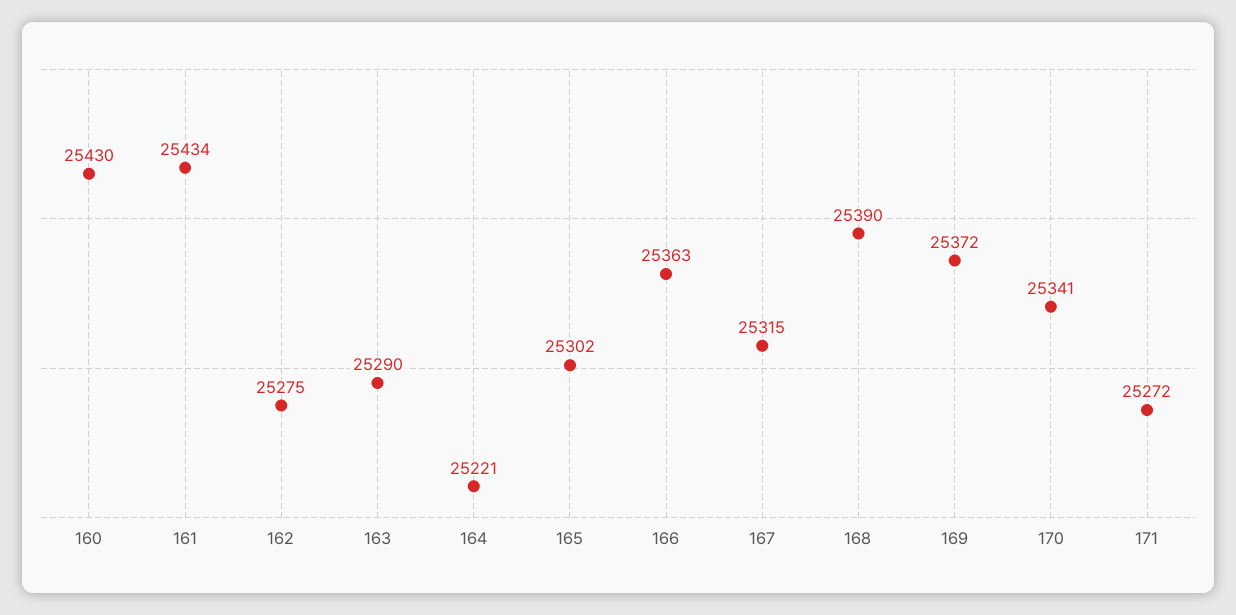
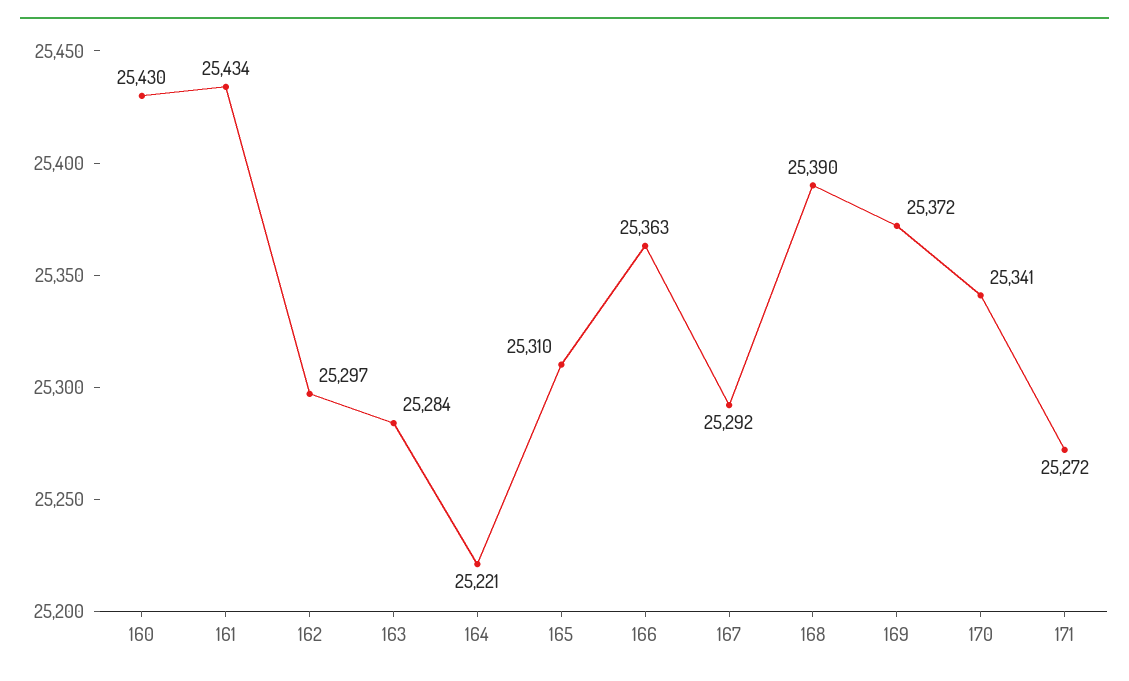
  {
    "160": 25430,
    "161": 25434,
-   "162": 25275,
+   "162": 25297,
-   "163": 25290,
+   "163": 25284,
    "164": 25221,
-   "165": 25302,
+   "165": 25310,
    "166": 25363,
-   "167": 25315,
+   "167": 25292,
    "168": 25390,
    "169": 25372,
    "170": 25341,
    "171": 25272
  }

